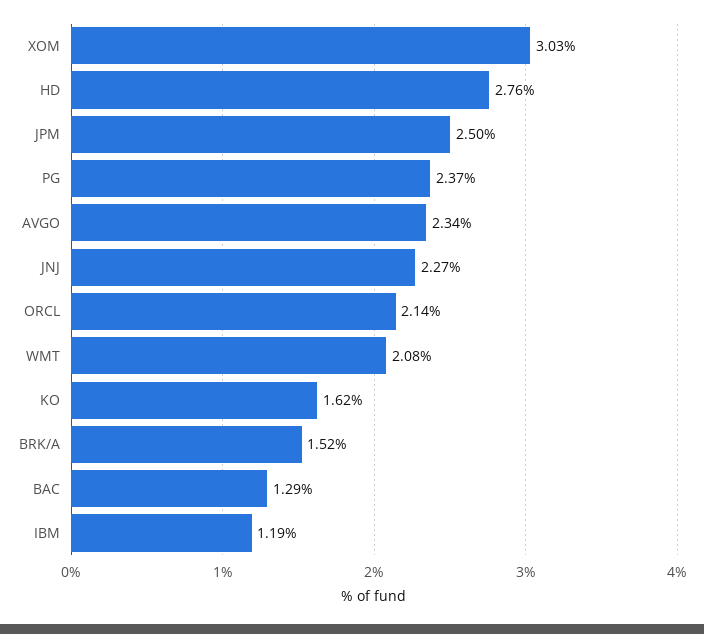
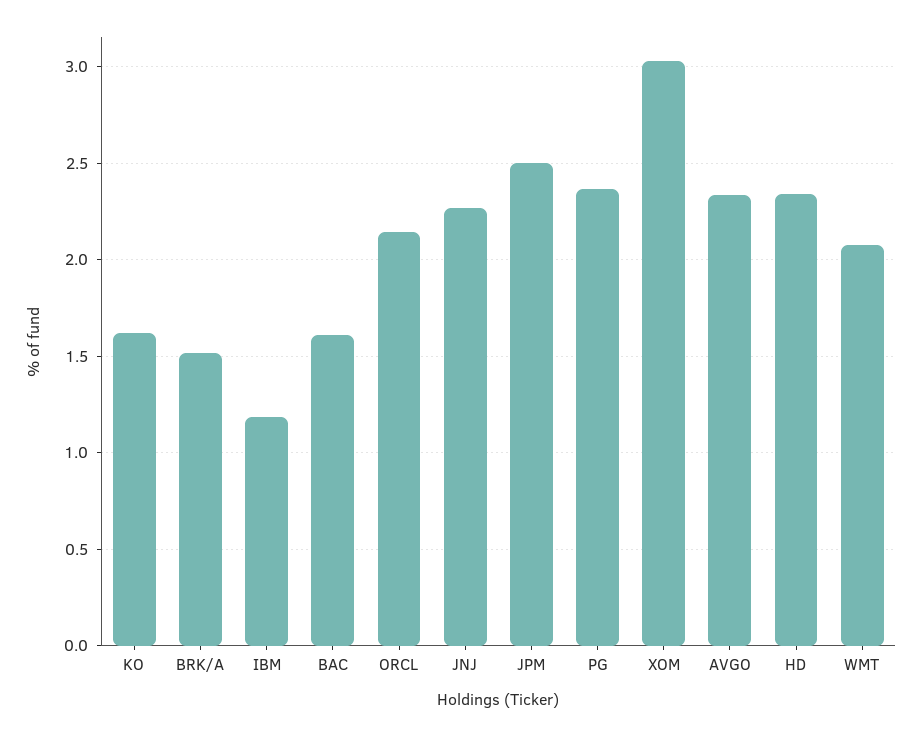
  {
    "XOM": 3.03,
-   "HD": 2.76,
+   "HD": 2.35,
    "JPM": 2.5,
    "PG": 2.37,
    "AVGO": 2.34,
    "JNJ": 2.27,
    "ORCL": 2.14,
    "WMT": 2.08,
    "KO": 1.62,
    "BRK/A": 1.52,
-   "BAC": 1.29,
+   "BAC": 1.6,
    "IBM": 1.19
  }

